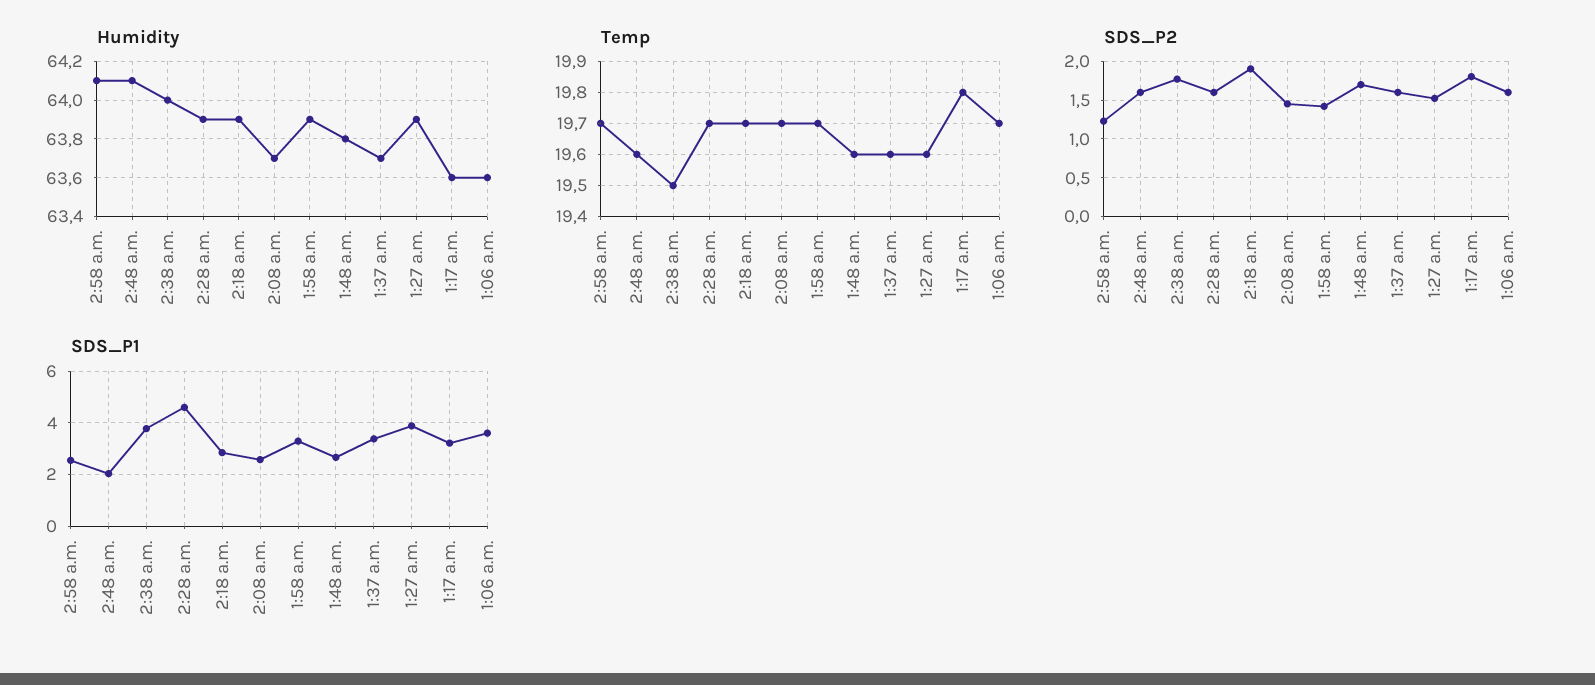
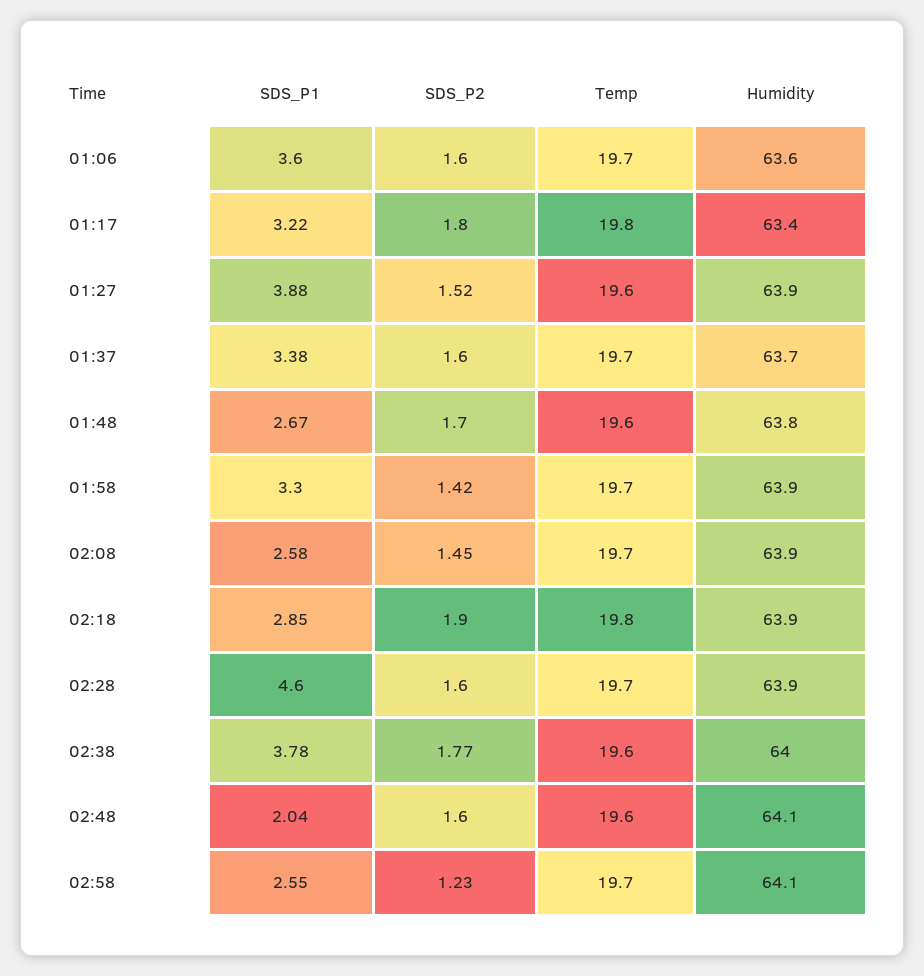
  {
    "Humidity": {
      "2:58 a.m.": 64.1,
      "2:48 a.m.": 64.1,
      "2:38 a.m.": 64,
      "2:28 a.m.": 63.9,
      "2:18 a.m.": 63.9,
-     "2:08 a.m.": 63.7,
+     "2:08 a.m.": 63.9,
      "1:58 a.m.": 63.9,
      "1:48 a.m.": 63.8,
      "1:37 a.m.": 63.7,
      "1:27 a.m.": 63.9,
-     "1:17 a.m.": 63.6,
+     "1:17 a.m.": 63.4,
      "1:06 a.m.": 63.6
    },
    "Temp": {
      "2:58 a.m.": 19.7,
      "2:48 a.m.": 19.6,
-     "2:38 a.m.": 19.5,
+     "2:38 a.m.": 19.6,
      "2:28 a.m.": 19.7,
-     "2:18 a.m.": 19.7,
+     "2:18 a.m.": 19.8,
      "2:08 a.m.": 19.7,
      "1:58 a.m.": 19.7,
      "1:48 a.m.": 19.6,
-     "1:37 a.m.": 19.6,
+     "1:37 a.m.": 19.7,
      "1:27 a.m.": 19.6,
      "1:17 a.m.": 19.8,
      "1:06 a.m.": 19.7
    },
    "SDS_P2": {
      "2:58 a.m.": 1.23,
      "2:48 a.m.": 1.6,
      "2:38 a.m.": 1.77,
      "2:28 a.m.": 1.6,
      "2:18 a.m.": 1.9,
      "2:08 a.m.": 1.45,
      "1:58 a.m.": 1.42,
      "1:48 a.m.": 1.7,
      "1:37 a.m.": 1.6,
      "1:27 a.m.": 1.52,
      "1:17 a.m.": 1.8,
      "1:06 a.m.": 1.6
    },
    "SDS_P1": {
      "2:58 a.m.": 2.55,
      "2:48 a.m.": 2.04,
      "2:38 a.m.": 3.78,
      "2:28 a.m.": 4.6,
      "2:18 a.m.": 2.85,
      "2:08 a.m.": 2.58,
      "1:58 a.m.": 3.3,
      "1:48 a.m.": 2.67,
      "1:37 a.m.": 3.38,
      "1:27 a.m.": 3.88,
      "1:17 a.m.": 3.22,
      "1:06 a.m.": 3.6
    }
  }

